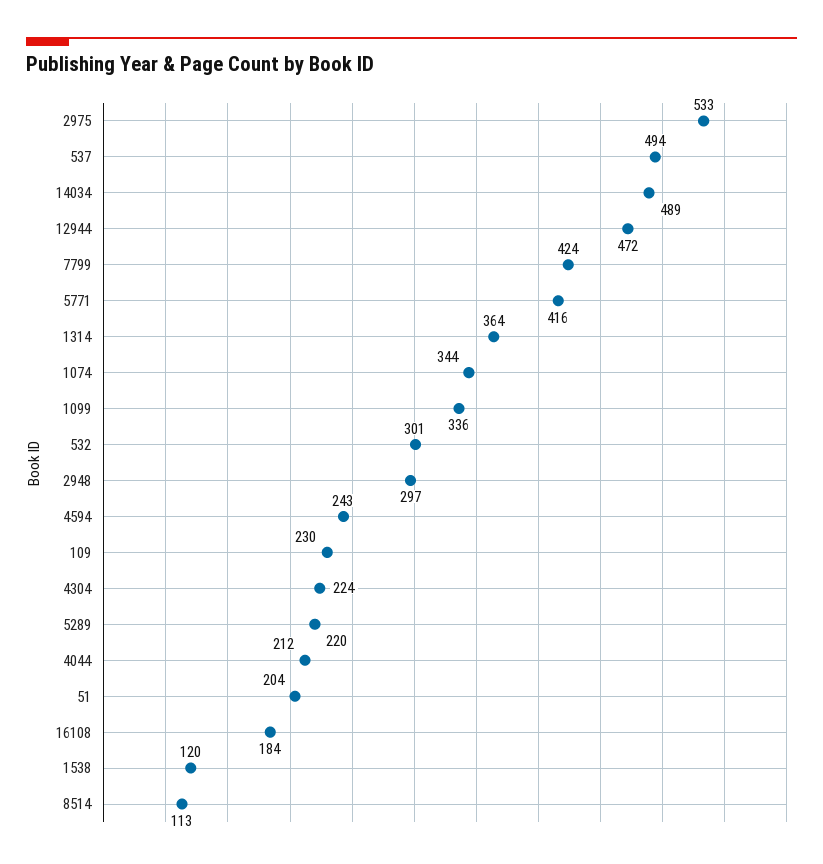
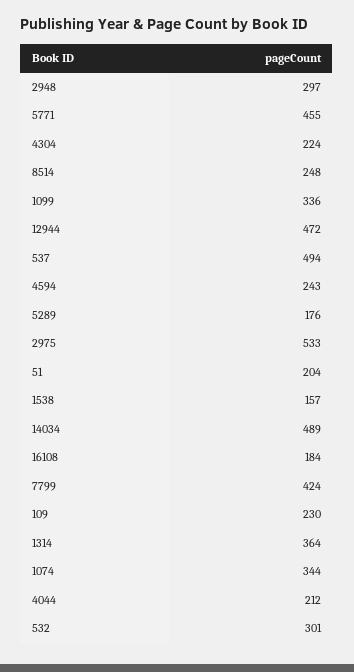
  {
    "2975": 533,
    "537": 494,
    "14034": 489,
    "12944": 472,
    "7799": 424,
-   "5771": 416,
+   "5771": 455,
    "1314": 364,
    "1074": 344,
    "1099": 336,
    "532": 301,
    "2948": 297,
    "4594": 243,
    "109": 230,
    "4304": 224,
-   "5289": 220,
+   "5289": 176,
    "4044": 212,
    "51": 204,
    "16108": 184,
-   "1538": 120,
+   "1538": 157,
-   "8514": 113
+   "8514": 248
  }

